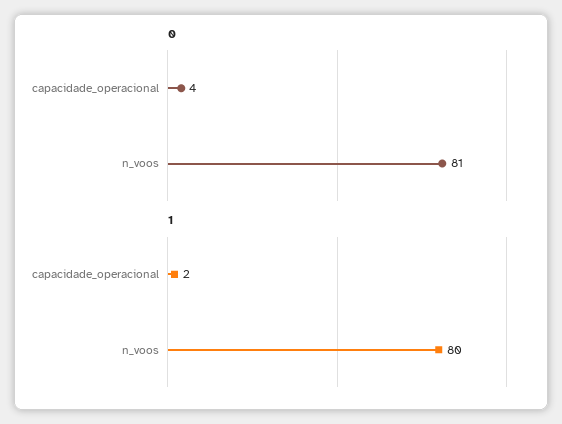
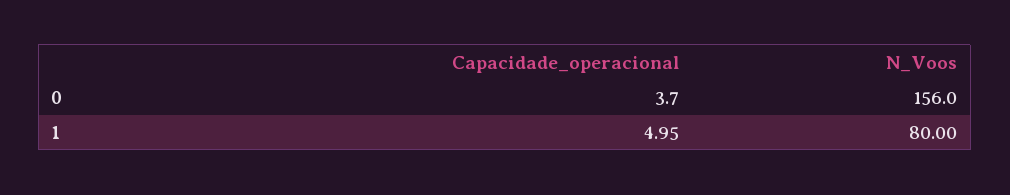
  {
    "0": {
      "capacidade_operacional": 3.7,
-     "n_voos": 81
+     "n_voos": 156
    },
    "1": {
-     "capacidade_operacional": 2,
+     "capacidade_operacional": 4.95,
      "n_voos": 80
    }
  }

